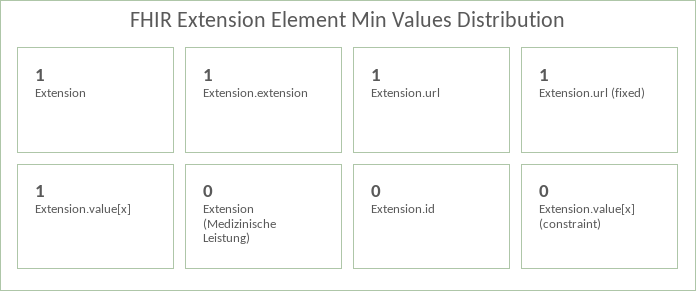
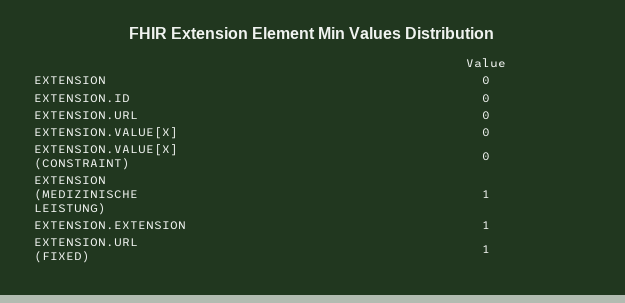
  {
-   "Extension": 1,
+   "Extension": 0,
    "Extension.extension": 1,
-   "Extension.url": 1,
+   "Extension.url": 0,
    "Extension.url (fixed)": 1,
-   "Extension.value[x]": 1,
+   "Extension.value[x]": 0,
-   "Extension (Medizinische Leistung)": 0,
+   "Extension (Medizinische Leistung)": 1,
    "Extension.id": 0,
    "Extension.value[x] (constraint)": 0
  }

